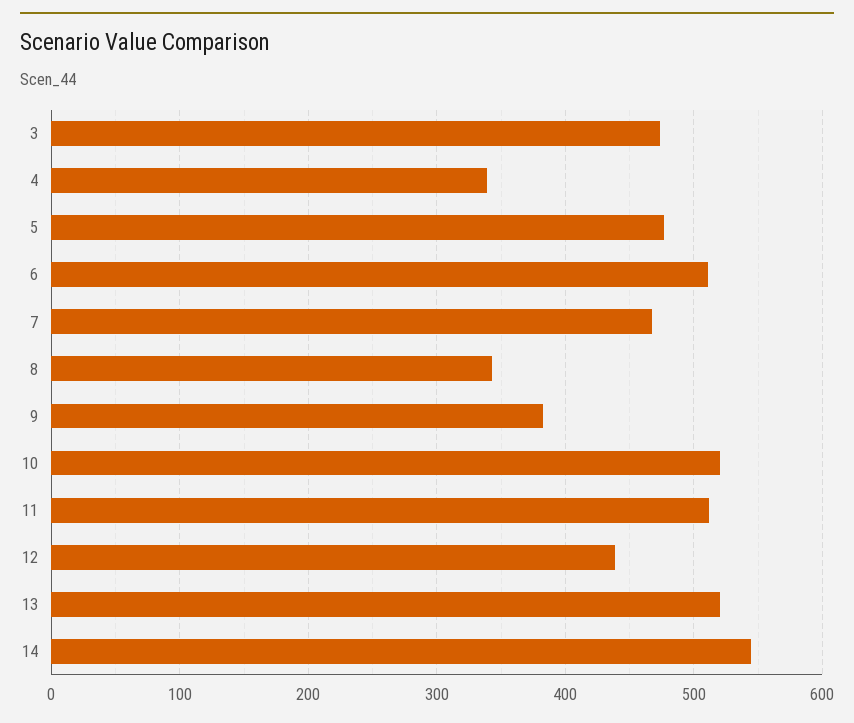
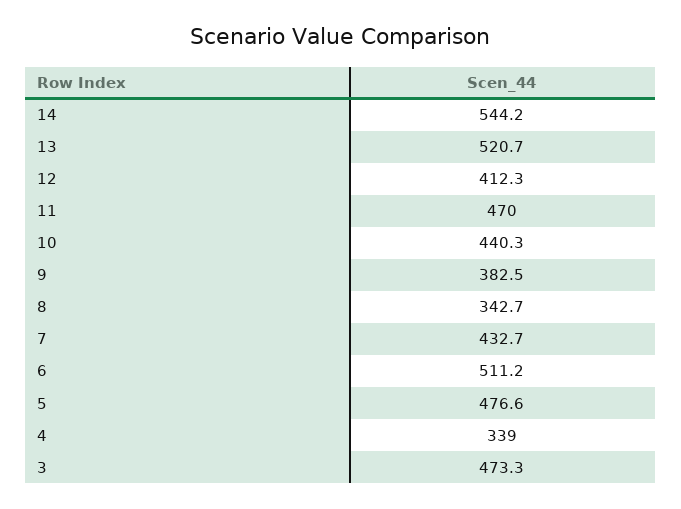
  {
    "3": 473.3,
    "4": 339,
    "5": 476.6,
    "6": 511.2,
-   "7": 470,
+   "7": 432.7,
    "8": 342.7,
    "9": 382.5,
-   "10": 520,
+   "10": 440.3,
-   "11": 510,
+   "11": 470,
-   "12": 440,
+   "12": 412.3,
    "13": 520.7,
    "14": 544.2
  }

